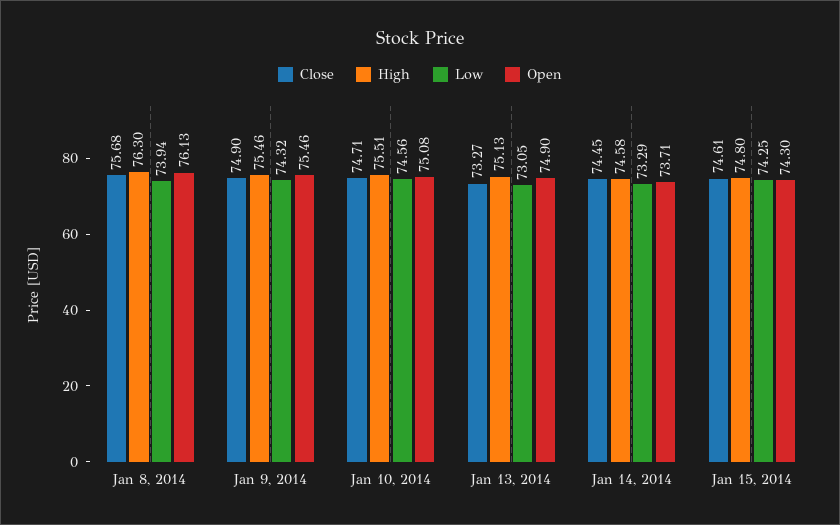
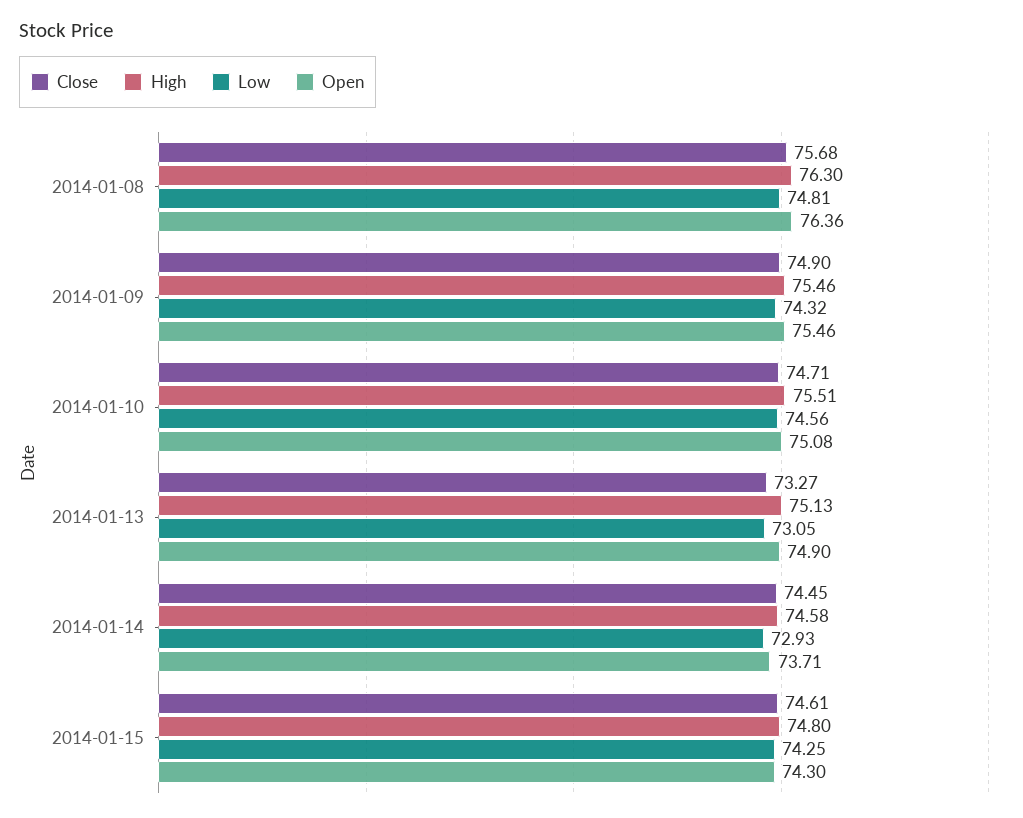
  {
    "Close": {
      "Jan 8, 2014": 75.68,
      "Jan 9, 2014": 74.9,
      "Jan 10, 2014": 74.71,
      "Jan 13, 2014": 73.27,
      "Jan 14, 2014": 74.45,
      "Jan 15, 2014": 74.61
    },
    "High": {
      "Jan 8, 2014": 76.3,
      "Jan 9, 2014": 75.46,
      "Jan 10, 2014": 75.51,
      "Jan 13, 2014": 75.13,
      "Jan 14, 2014": 74.58,
      "Jan 15, 2014": 74.8
    },
    "Low": {
-     "Jan 8, 2014": 73.94,
+     "Jan 8, 2014": 74.81,
      "Jan 9, 2014": 74.32,
      "Jan 10, 2014": 74.56,
      "Jan 13, 2014": 73.05,
-     "Jan 14, 2014": 73.29,
+     "Jan 14, 2014": 72.93,
      "Jan 15, 2014": 74.25
    },
    "Open": {
-     "Jan 8, 2014": 76.13,
+     "Jan 8, 2014": 76.36,
      "Jan 9, 2014": 75.46,
      "Jan 10, 2014": 75.08,
      "Jan 13, 2014": 74.9,
      "Jan 14, 2014": 73.71,
      "Jan 15, 2014": 74.3
    }
  }

